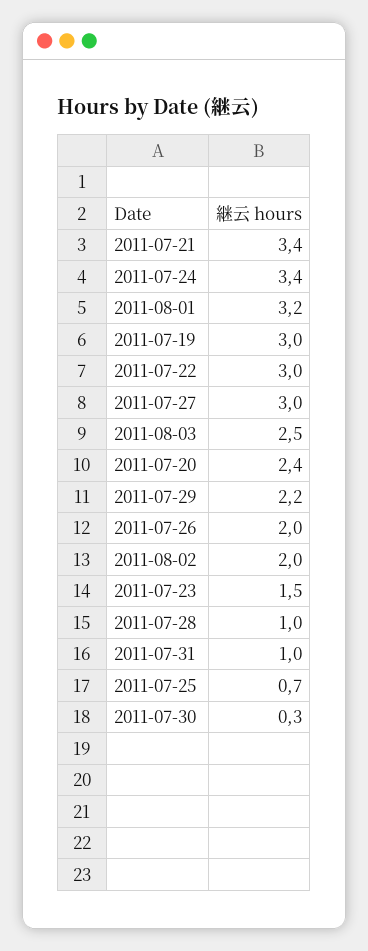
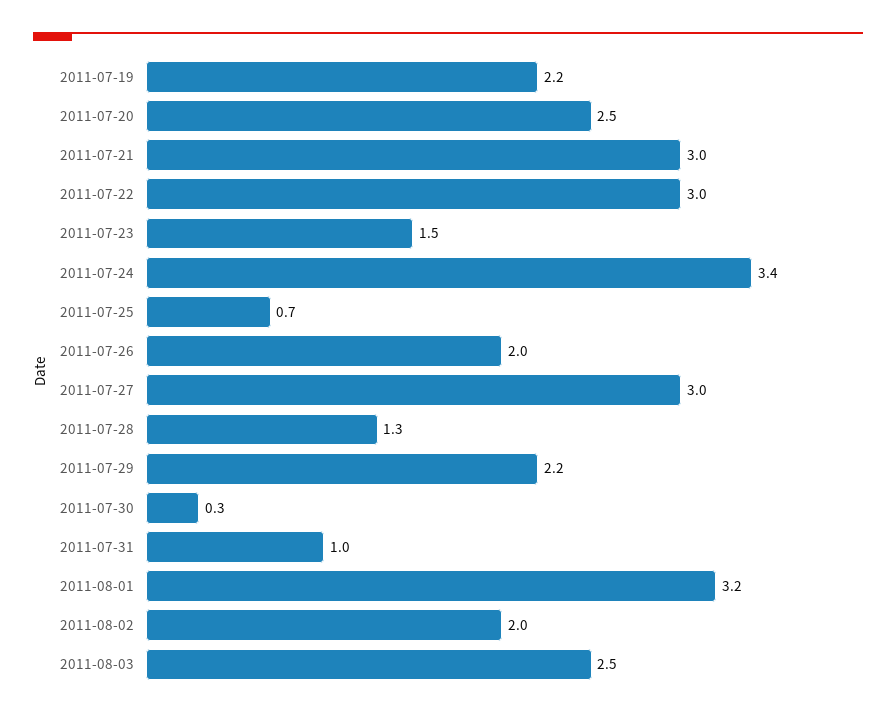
  {
-   "2011-07-21": 3.4,
+   "2011-07-21": 3,
    "2011-07-24": 3.4,
    "2011-08-01": 3.2,
-   "2011-07-19": 3,
+   "2011-07-19": 2.2,
    "2011-07-22": 3,
    "2011-07-27": 3,
    "2011-08-03": 2.5,
-   "2011-07-20": 2.4,
+   "2011-07-20": 2.5,
    "2011-07-29": 2.2,
    "2011-07-26": 2,
    "2011-08-02": 2,
    "2011-07-23": 1.5,
-   "2011-07-28": 1,
+   "2011-07-28": 1.3,
    "2011-07-31": 1,
    "2011-07-25": 0.7,
    "2011-07-30": 0.3
  }

